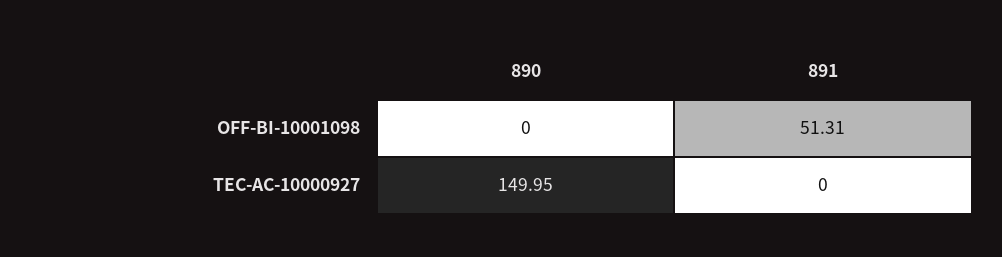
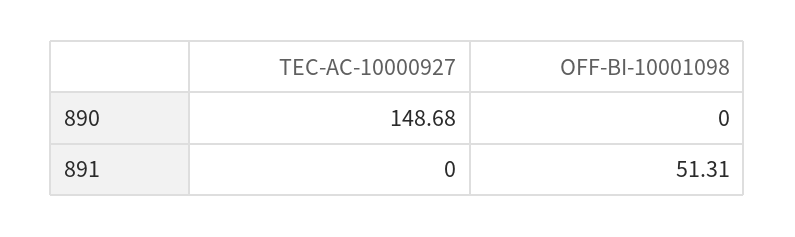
  {
    "890": {
      "OFF-BI-10001098": 0,
-     "TEC-AC-10000927": 149.95
+     "TEC-AC-10000927": 148.68
    },
    "891": {
      "OFF-BI-10001098": 51.31,
      "TEC-AC-10000927": 0
    }
  }

